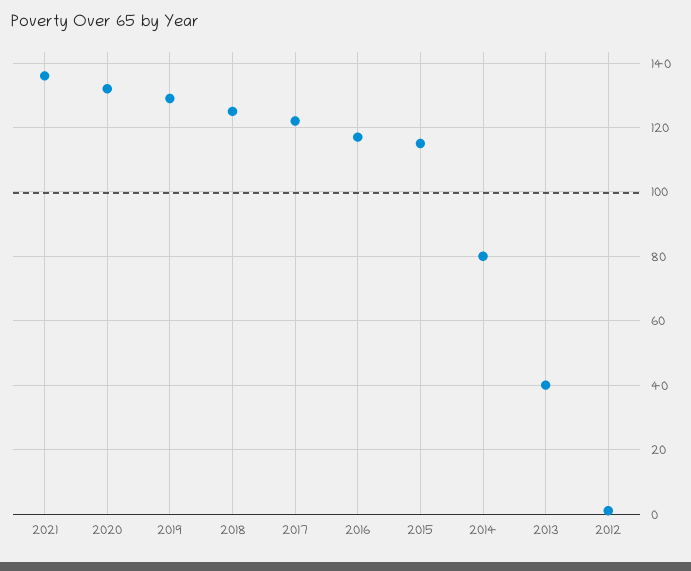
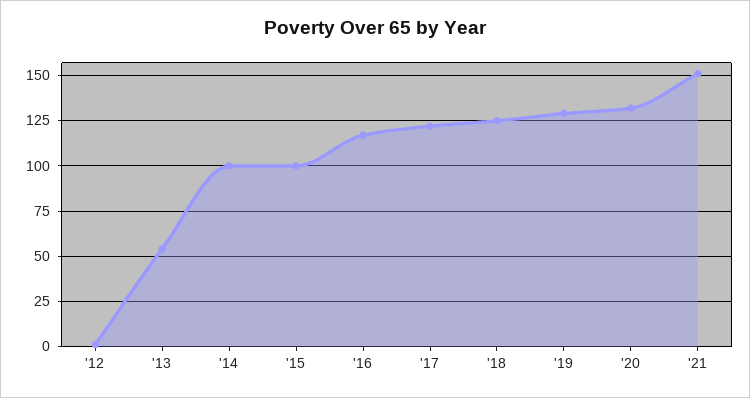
  {
-   "2021": 135,
+   "2021": 150,
    "2020": 130,
    "2019": 130,
    "2018": 125,
    "2017": 120,
    "2016": 115,
-   "2015": 115,
+   "2015": 100,
-   "2014": 80,
+   "2014": 100,
-   "2013": 40,
+   "2013": 55,
    "2012": 0
  }

